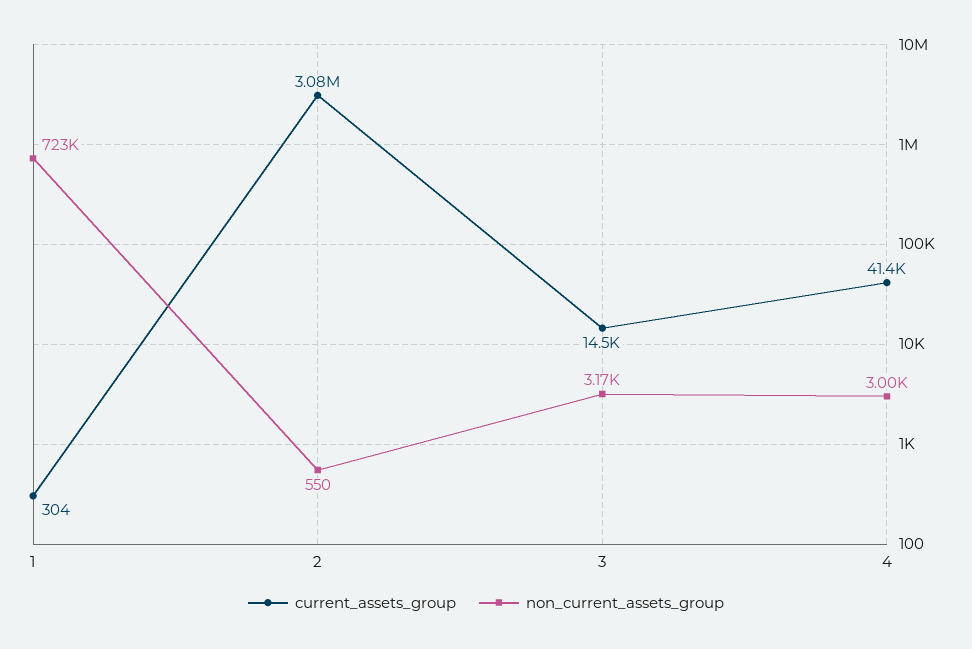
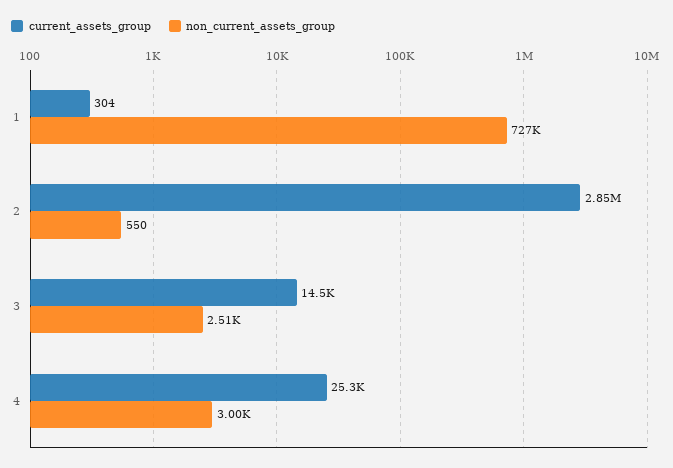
  {
    "current_assets_group": {
      "1": 304,
-     "2": 3080000,
+     "2": 2850000,
      "3": 14500,
-     "4": 41400
+     "4": 25300
    },
    "non_current_assets_group": {
-     "1": 723000,
+     "1": 727000,
      "2": 550,
-     "3": 3170,
+     "3": 2510,
      "4": 3000
    }
  }

